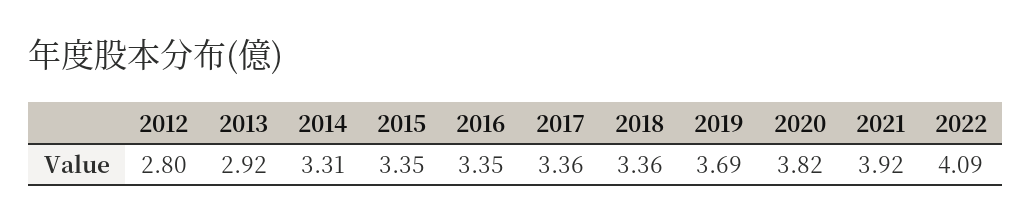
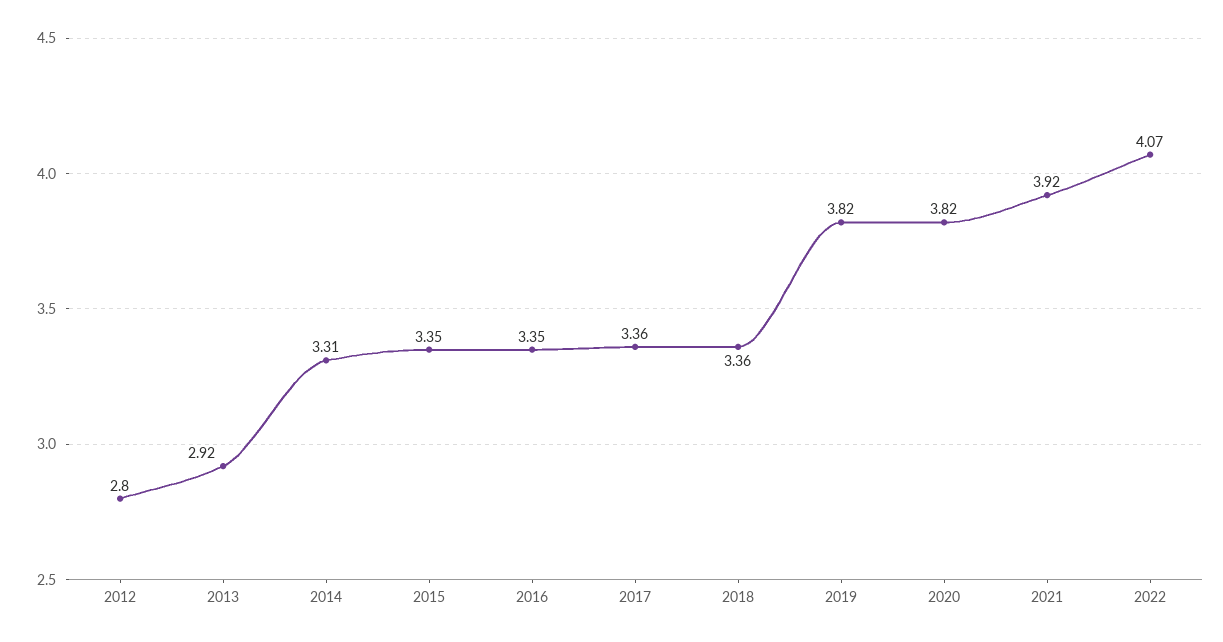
  {
    "2012": 2.8,
    "2013": 2.92,
    "2014": 3.31,
    "2015": 3.35,
    "2016": 3.35,
    "2017": 3.36,
    "2018": 3.36,
-   "2019": 3.69,
+   "2019": 3.82,
    "2020": 3.82,
    "2021": 3.92,
-   "2022": 4.09
+   "2022": 4.07
  }

